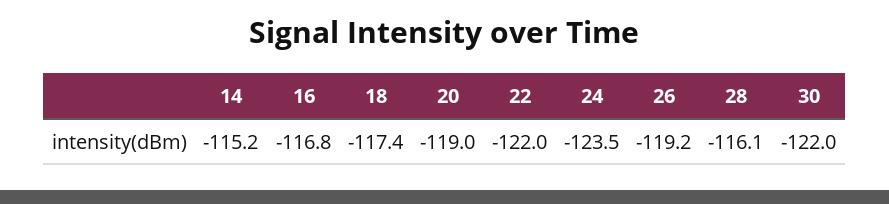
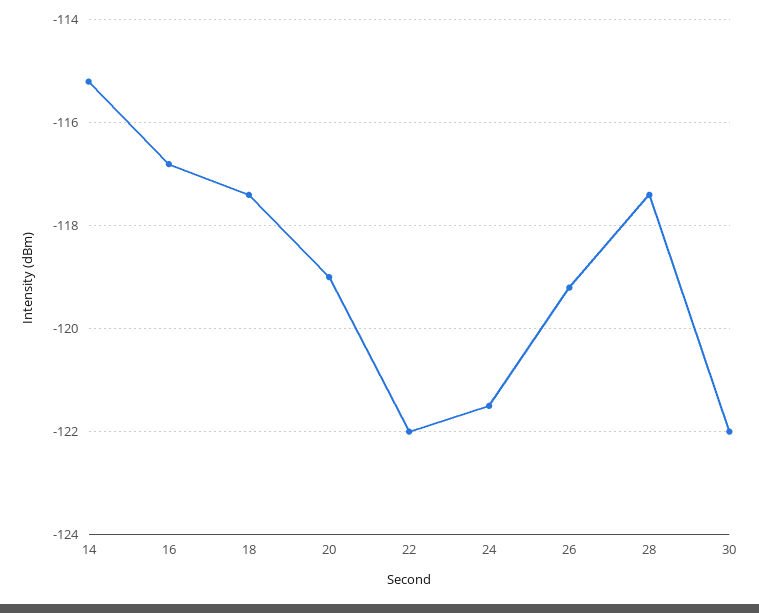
  {
    "14": -115.2,
    "16": -116.8,
    "18": -117.4,
    "20": -119,
    "22": -122,
-   "24": -123.5,
+   "24": -121.5,
    "26": -119.2,
-   "28": -116.1,
+   "28": -117.5,
    "30": -122
  }

